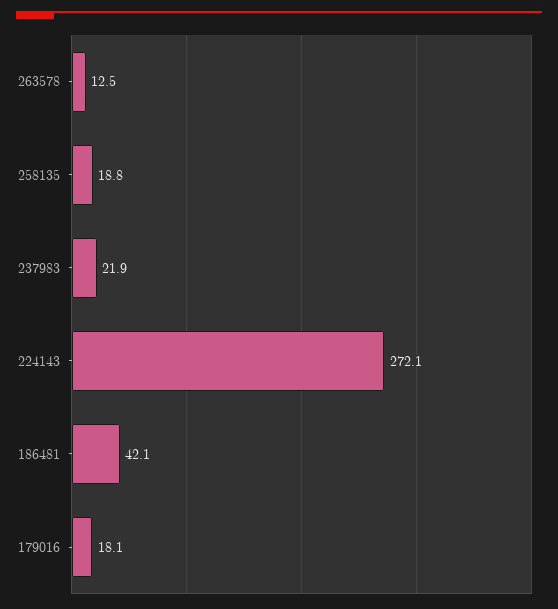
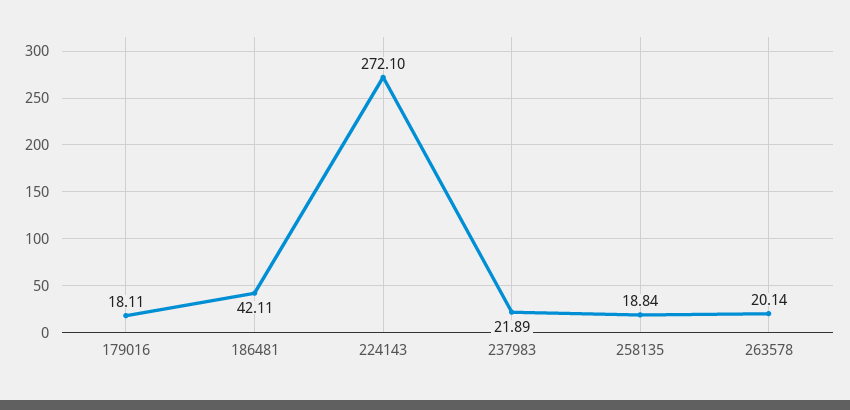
  {
-   "263578": 12.5,
+   "263578": 20.14,
    "258135": 18.84,
    "237983": 21.89,
    "224143": 272.1,
    "186481": 42.11,
    "179016": 18.11
  }

